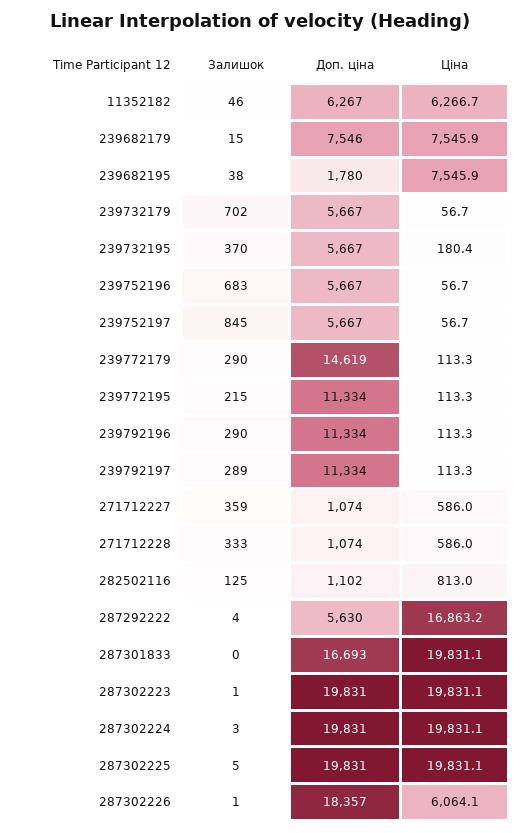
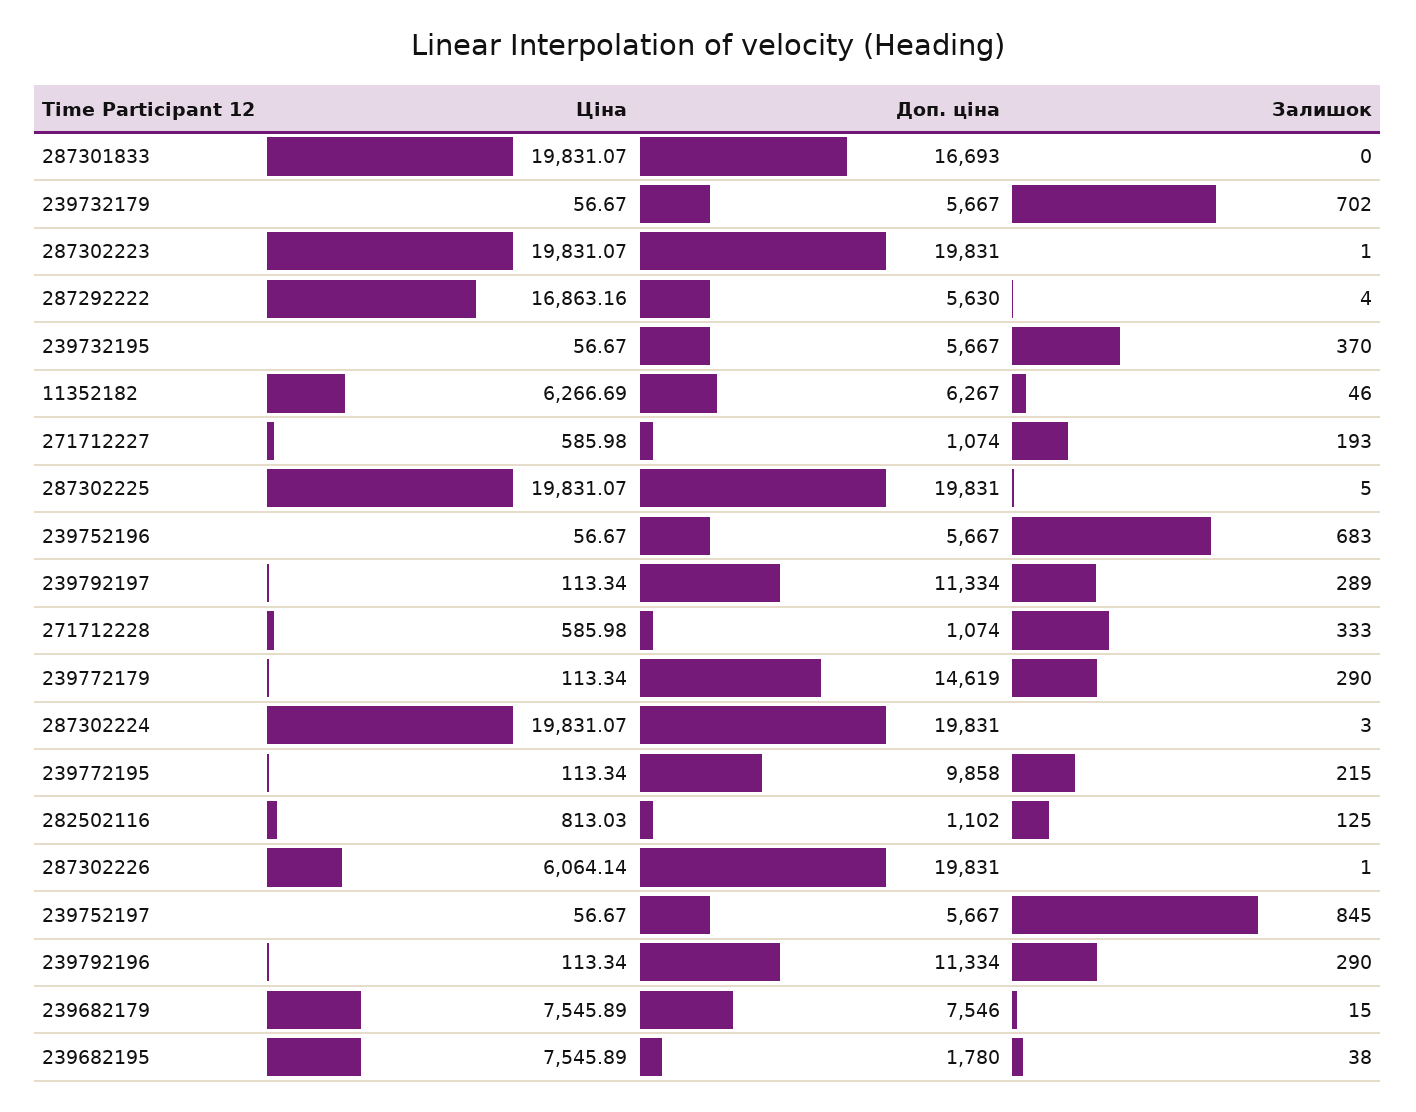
  {
    "Залишок": {
      "11352182": 46,
      "239682179": 15,
      "239682195": 38,
      "239732179": 702,
      "239732195": 370,
      "239752196": 683,
      "239752197": 845,
      "239772179": 290,
      "239772195": 215,
      "239792196": 290,
      "239792197": 289,
-     "271712227": 359,
+     "271712227": 193,
      "271712228": 333,
      "282502116": 125,
      "287292222": 4,
      "287301833": 0,
      "287302223": 1,
      "287302224": 3,
      "287302225": 5,
      "287302226": 1
    },
    "Доп. ціна": {
      "11352182": 6267,
      "239682179": 7546,
      "239682195": 1780,
      "239732179": 5667,
      "239732195": 5667,
      "239752196": 5667,
      "239752197": 5667,
      "239772179": 14619,
-     "239772195": 11334,
+     "239772195": 9858,
      "239792196": 11334,
      "239792197": 11334,
      "271712227": 1074,
      "271712228": 1074,
      "282502116": 1102,
      "287292222": 5630,
      "287301833": 16693,
      "287302223": 19831,
      "287302224": 19831,
      "287302225": 19831,
-     "287302226": 18357
+     "287302226": 19831
    },
    "Ціна": {
      "11352182": 6266.69,
      "239682179": 7545.89,
      "239682195": 7545.89,
      "239732179": 56.67,
-     "239732195": 180.4,
+     "239732195": 56.67,
      "239752196": 56.67,
      "239752197": 56.67,
      "239772179": 113.34,
      "239772195": 113.34,
      "239792196": 113.34,
      "239792197": 113.34,
      "271712227": 585.98,
      "271712228": 585.98,
      "282502116": 813.03,
      "287292222": 16863.16,
      "287301833": 19831.07,
      "287302223": 19831.07,
      "287302224": 19831.07,
      "287302225": 19831.07,
      "287302226": 6064.14
    }
  }

